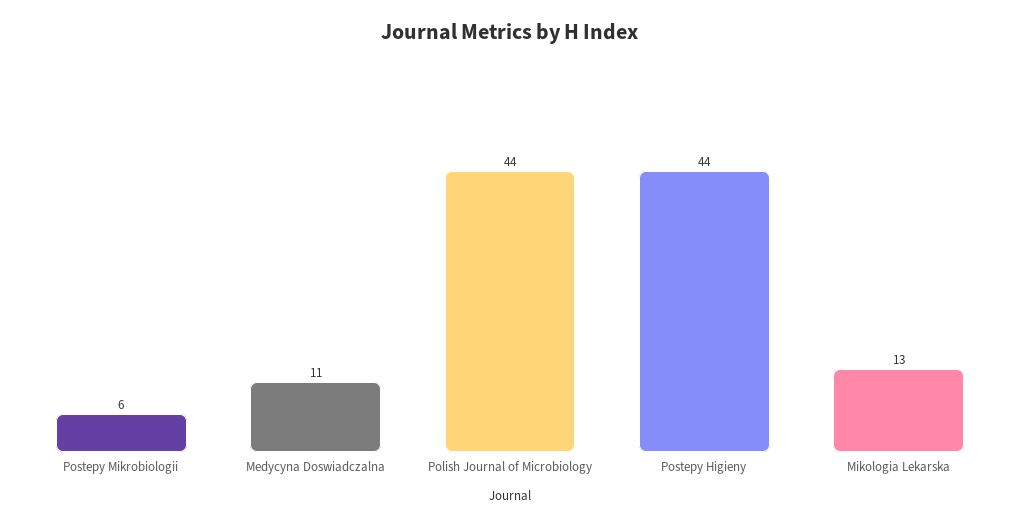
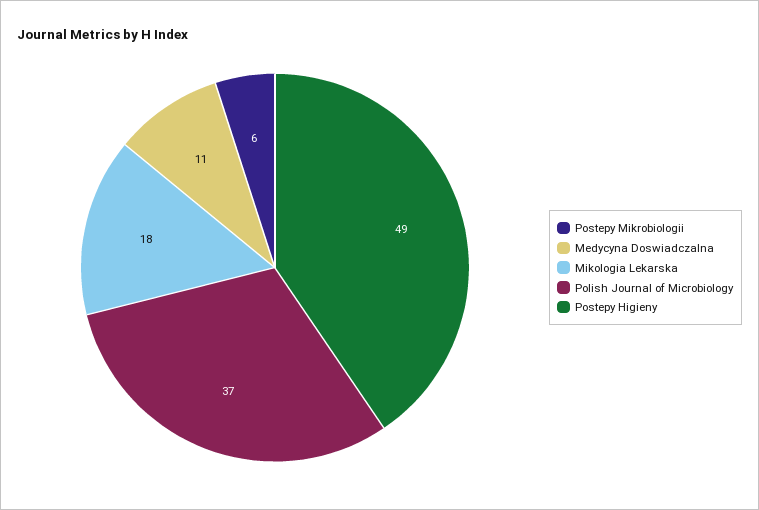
  {
    "Postepy Mikrobiologii": 6,
    "Medycyna Doswiadczalna": 11,
-   "Polish Journal of Microbiology": 44,
+   "Polish Journal of Microbiology": 37,
-   "Postepy Higieny": 44,
+   "Postepy Higieny": 49,
-   "Mikologia Lekarska": 13
+   "Mikologia Lekarska": 18
  }

